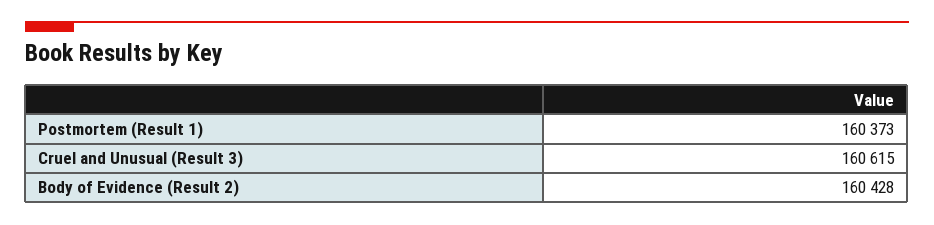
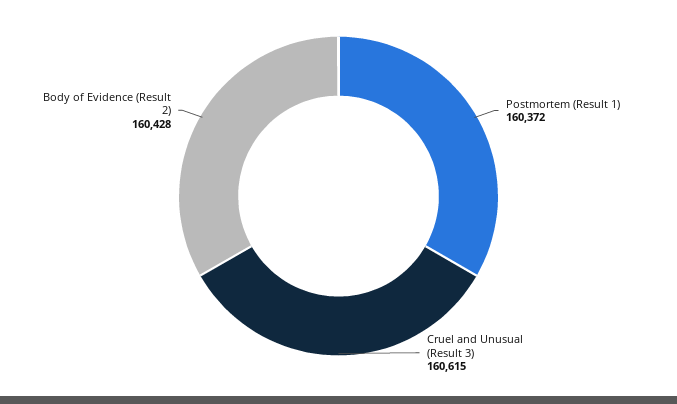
  {
-   "Postmortem (Result 1)": 160373,
+   "Postmortem (Result 1)": 160372,
    "Cruel and Unusual (Result 3)": 160615,
    "Body of Evidence (Result 2)": 160428
  }

